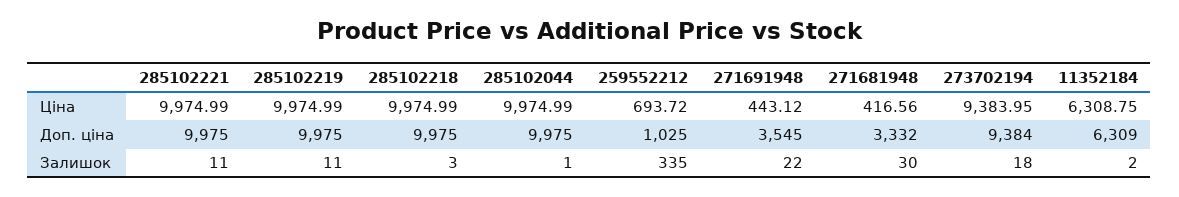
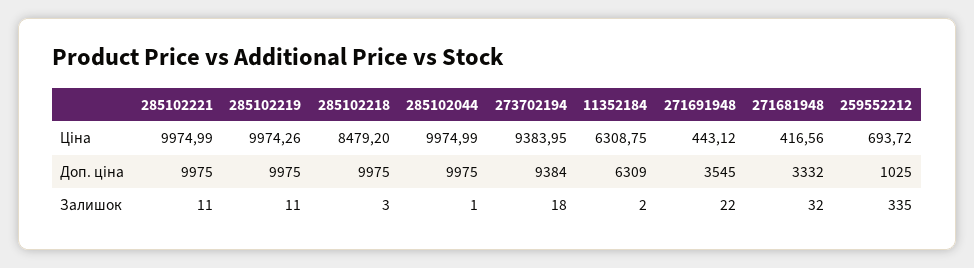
  {
    "285102221": {
      "Ціна": 9974.99,
      "Доп. ціна": 9975,
      "Залишок": 11
    },
    "285102219": {
-     "Ціна": 9974.99,
+     "Ціна": 9974.26,
      "Доп. ціна": 9975,
      "Залишок": 11
    },
    "285102218": {
-     "Ціна": 9974.99,
+     "Ціна": 8479.2,
      "Доп. ціна": 9975,
      "Залишок": 3
    },
    "285102044": {
      "Ціна": 9974.99,
      "Доп. ціна": 9975,
      "Залишок": 1
    },
    "259552212": {
      "Ціна": 693.72,
      "Доп. ціна": 1025,
      "Залишок": 335
    },
    "271691948": {
      "Ціна": 443.12,
      "Доп. ціна": 3545,
      "Залишок": 22
    },
    "271681948": {
      "Ціна": 416.56,
      "Доп. ціна": 3332,
-     "Залишок": 30
+     "Залишок": 32
    },
    "273702194": {
      "Ціна": 9383.95,
      "Доп. ціна": 9384,
      "Залишок": 18
    },
    "11352184": {
      "Ціна": 6308.75,
      "Доп. ціна": 6309,
      "Залишок": 2
    }
  }

